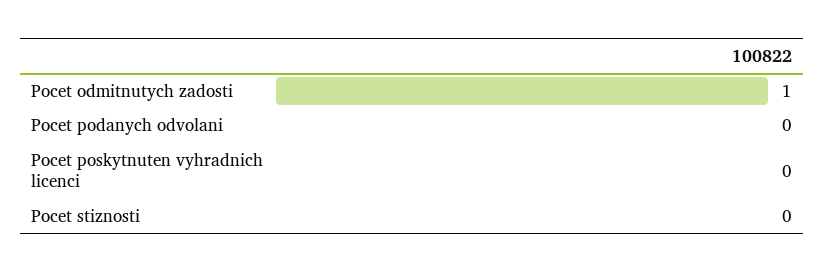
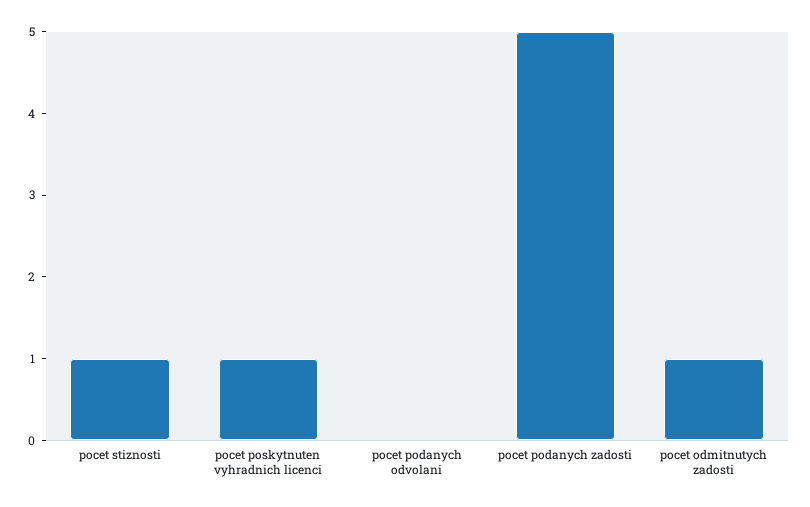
  {
    "Pocet odmitnutych zadosti": 1,
    "Pocet podanych odvolani": 0,
-   "Pocet poskytnuten vyhradnich licenci": 0,
+   "Pocet poskytnuten vyhradnich licenci": 1,
-   "Pocet stiznosti": 0
+   "Pocet stiznosti": 1,
+   "pocet podanych zadosti": 5
  }

